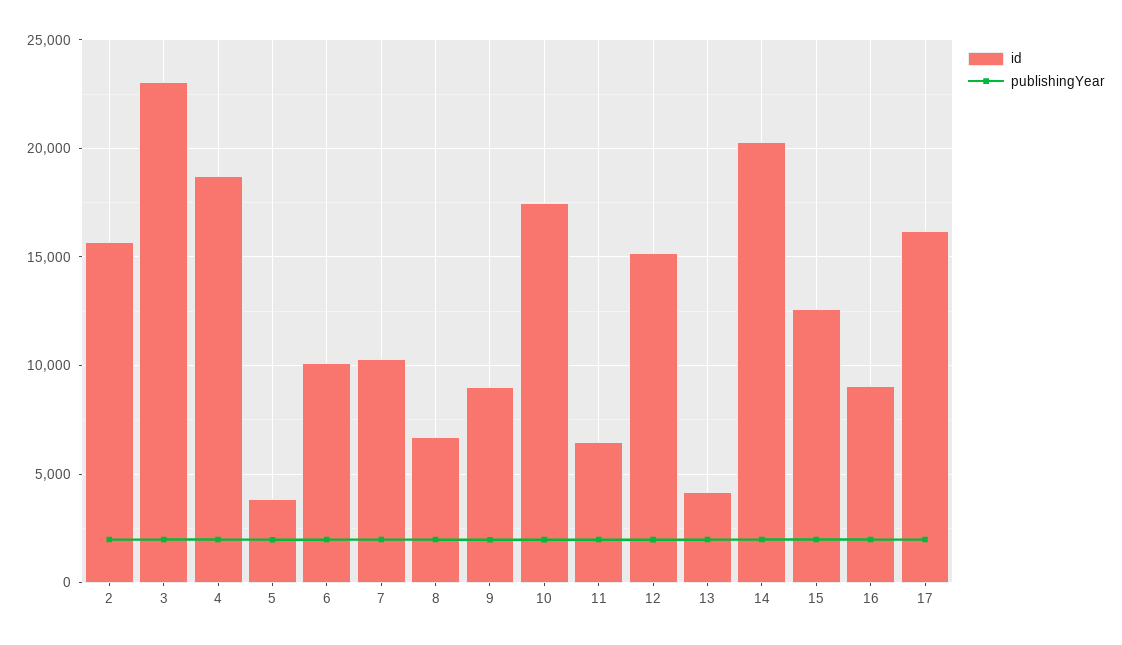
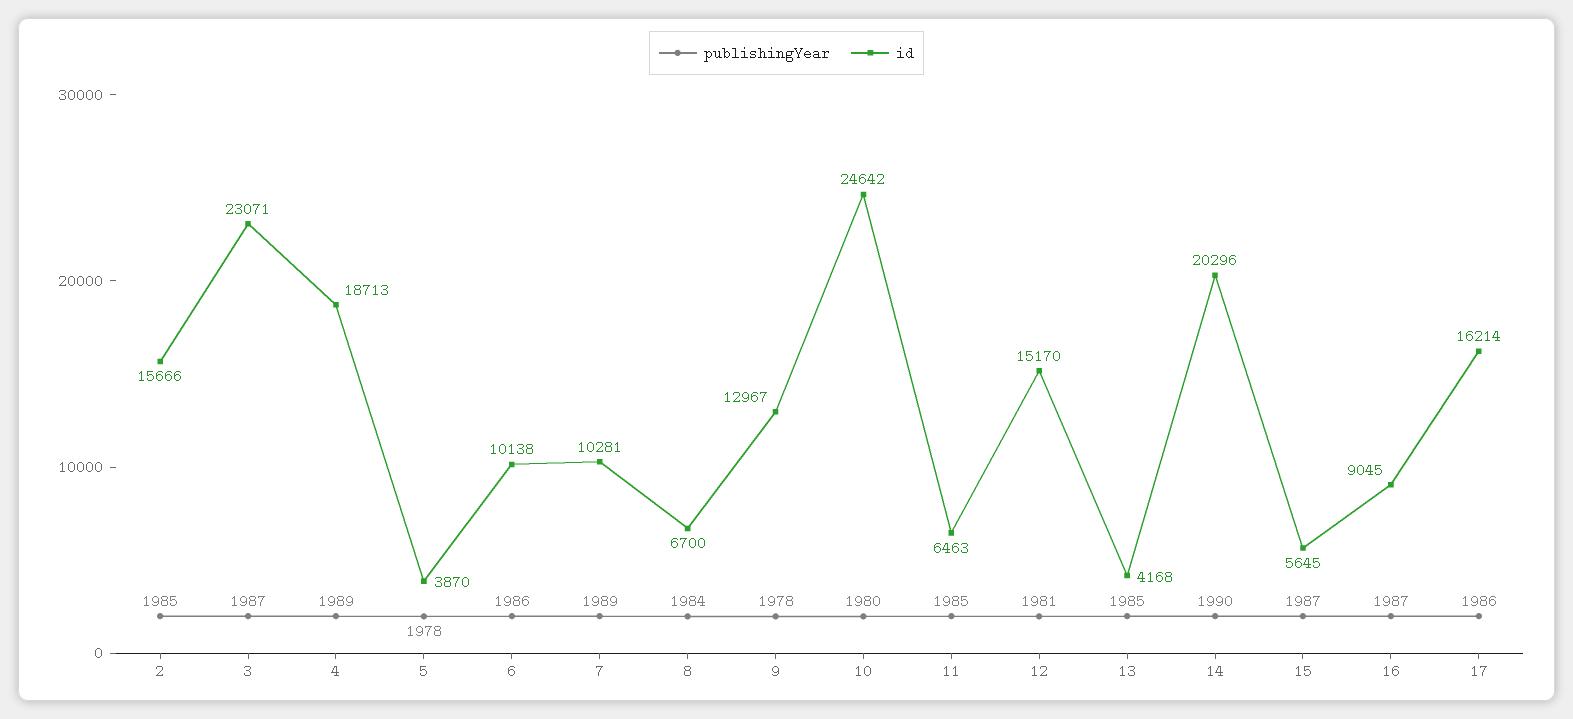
  {
    "id": {
      "2": 15666,
      "3": 23071,
      "4": 18713,
      "5": 3870,
      "6": 10138,
      "7": 10281,
      "8": 6700,
-     "9": 9000,
+     "9": 12967,
-     "10": 17500,
+     "10": 24642,
      "11": 6463,
      "12": 15170,
      "13": 4168,
      "14": 20296,
-     "15": 12500,
+     "15": 5645,
      "16": 9045,
      "17": 16214
    },
    "publishingYear": {
      "2": 1985,
      "3": 1987,
      "4": 1989,
      "5": 1978,
      "6": 1986,
      "7": 1989,
      "8": 1984,
      "9": 1978,
      "10": 1980,
      "11": 1985,
      "12": 1981,
      "13": 1985,
      "14": 1990,
      "15": 1987,
      "16": 1987,
      "17": 1986
    }
  }

